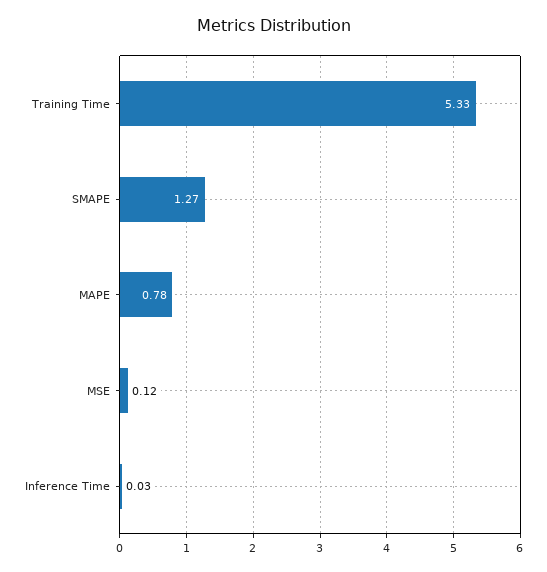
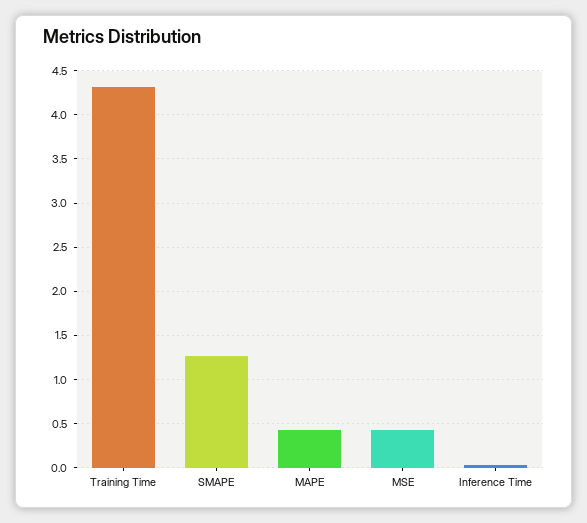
  {
-   "Training Time": 5.33,
+   "Training Time": 4.3,
    "SMAPE": 1.27,
-   "MAPE": 0.78,
+   "MAPE": 0.4,
-   "MSE": 0.12,
+   "MSE": 0.4,
    "Inference Time": 0.03
  }

